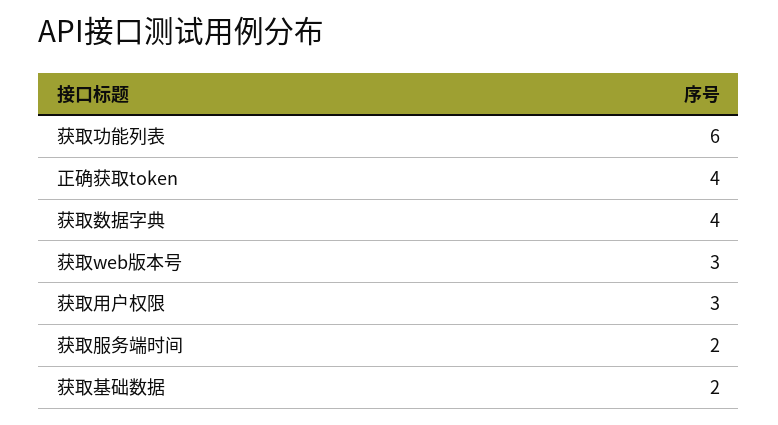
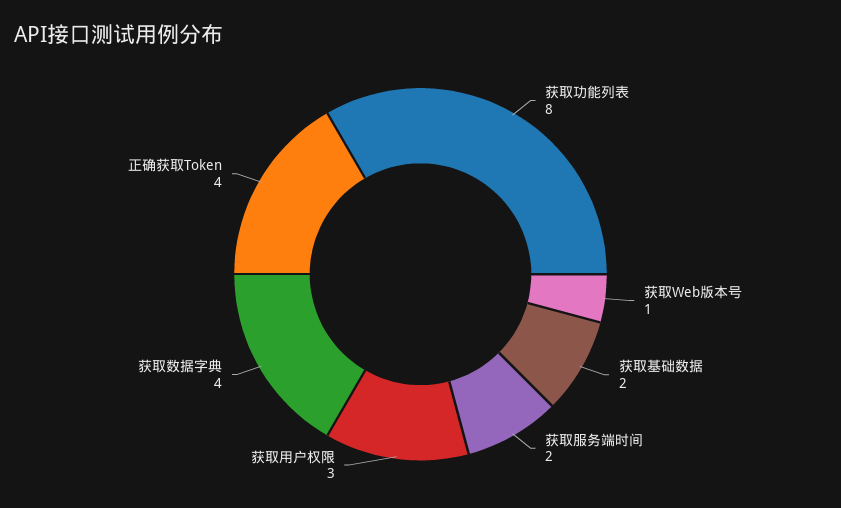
  {
-   "获取功能列表": 6,
+   "获取功能列表": 8,
    "正确获取token": 4,
    "获取数据字典": 4,
-   "获取web版本号": 3,
+   "获取web版本号": 1,
    "获取用户权限": 3,
    "获取服务端时间": 2,
    "获取基础数据": 2
  }

